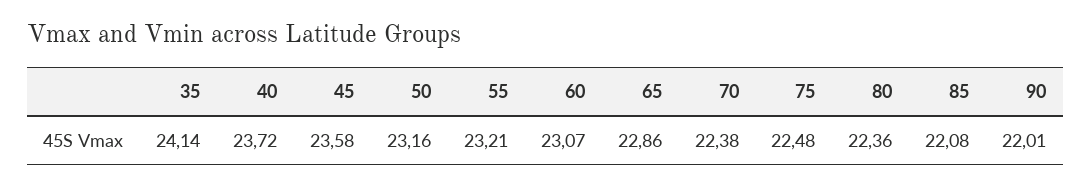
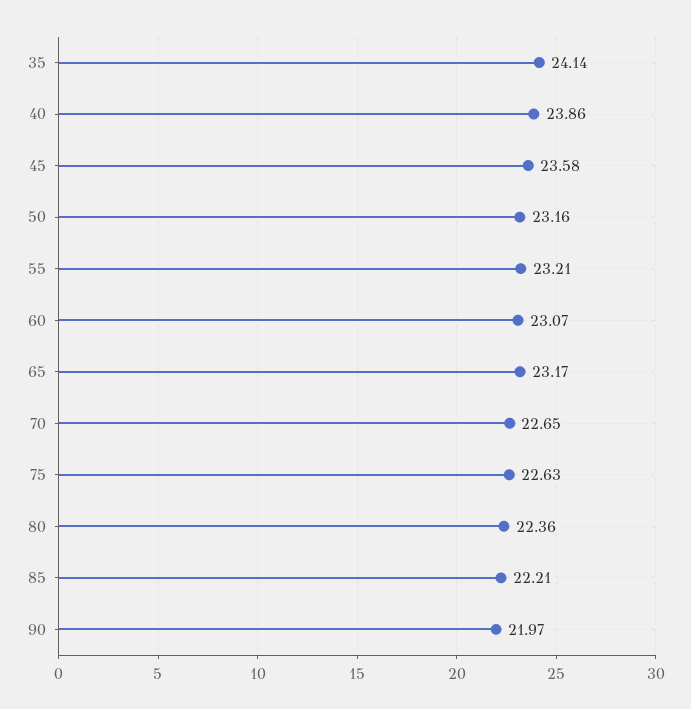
  {
    "35": 24.14,
-   "40": 23.72,
+   "40": 23.86,
    "45": 23.58,
    "50": 23.16,
    "55": 23.21,
    "60": 23.07,
-   "65": 22.86,
+   "65": 23.17,
-   "70": 22.38,
+   "70": 22.65,
-   "75": 22.48,
+   "75": 22.63,
    "80": 22.36,
-   "85": 22.08,
+   "85": 22.21,
-   "90": 22.01
+   "90": 21.97
  }

